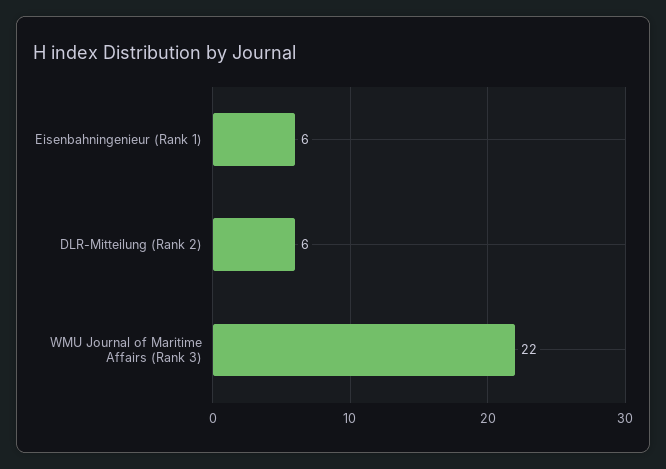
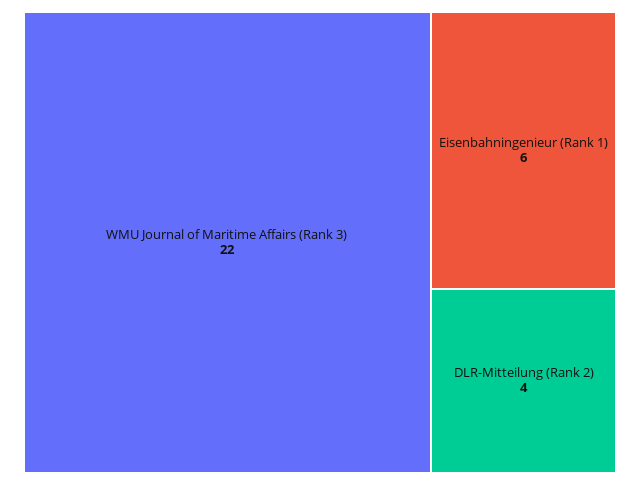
  {
    "Eisenbahningenieur (Rank 1)": 6,
-   "DLR-Mitteilung (Rank 2)": 6,
+   "DLR-Mitteilung (Rank 2)": 4,
    "WMU Journal of Maritime Affairs (Rank 3)": 22
  }

